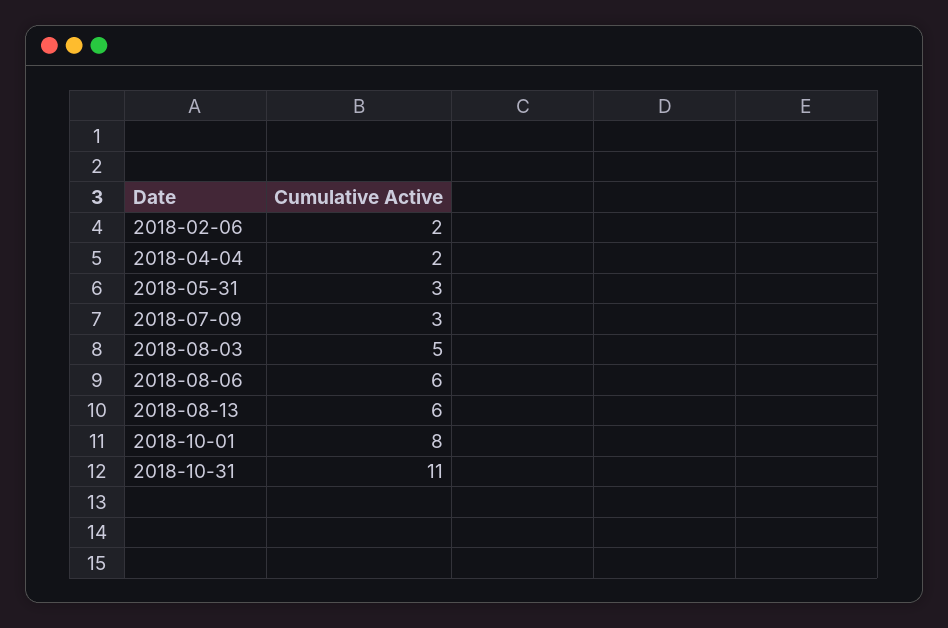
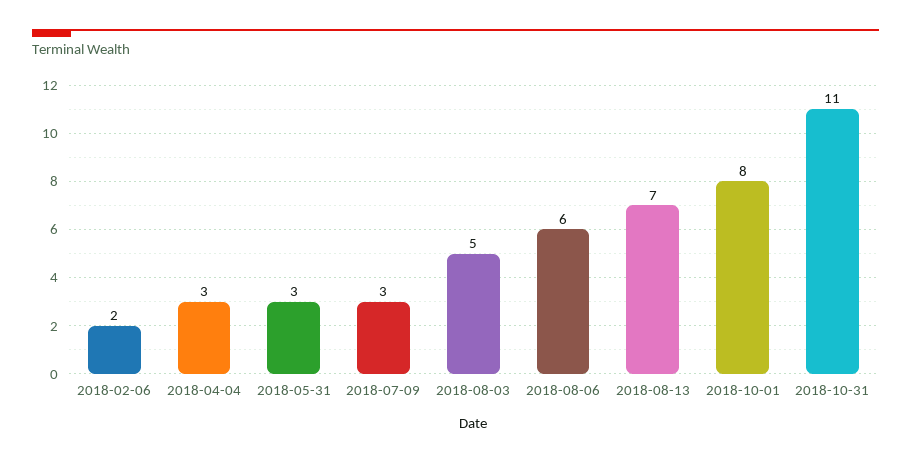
  {
    "2018-02-06": 2,
-   "2018-04-04": 2,
+   "2018-04-04": 3,
    "2018-05-31": 3,
    "2018-07-09": 3,
    "2018-08-03": 5,
    "2018-08-06": 6,
-   "2018-08-13": 6,
+   "2018-08-13": 7,
    "2018-10-01": 8,
    "2018-10-31": 11
  }

